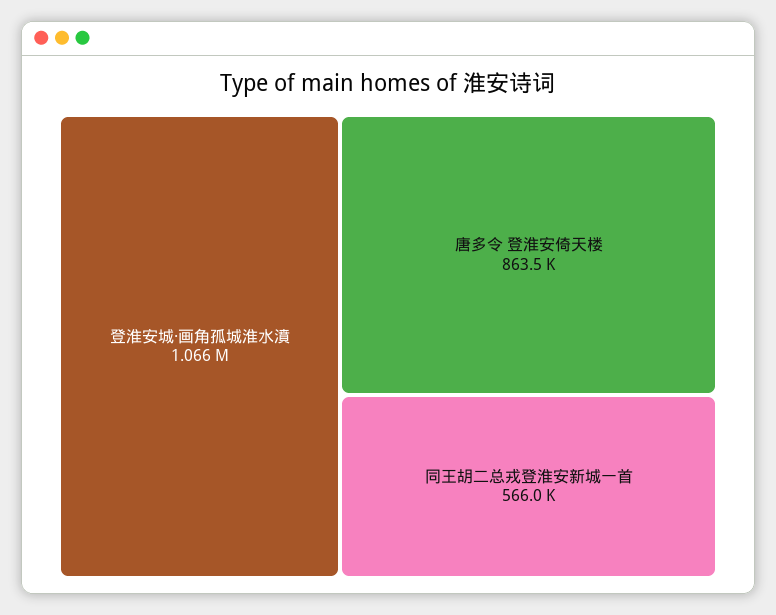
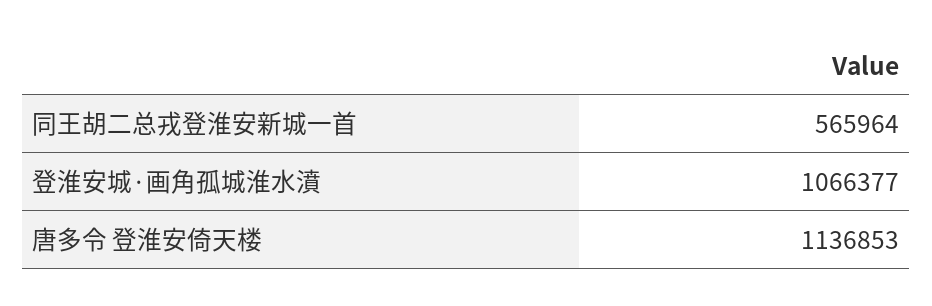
  {
    "登淮安城·画角孤城淮水濆": 1066377,
-   "唐多令 登淮安倚天楼": 863500,
+   "唐多令 登淮安倚天楼": 1136853,
    "同王胡二总戎登淮安新城一首": 565964
  }

